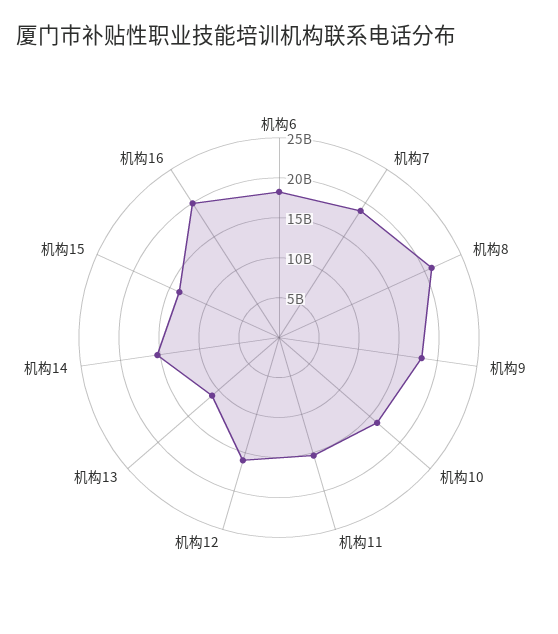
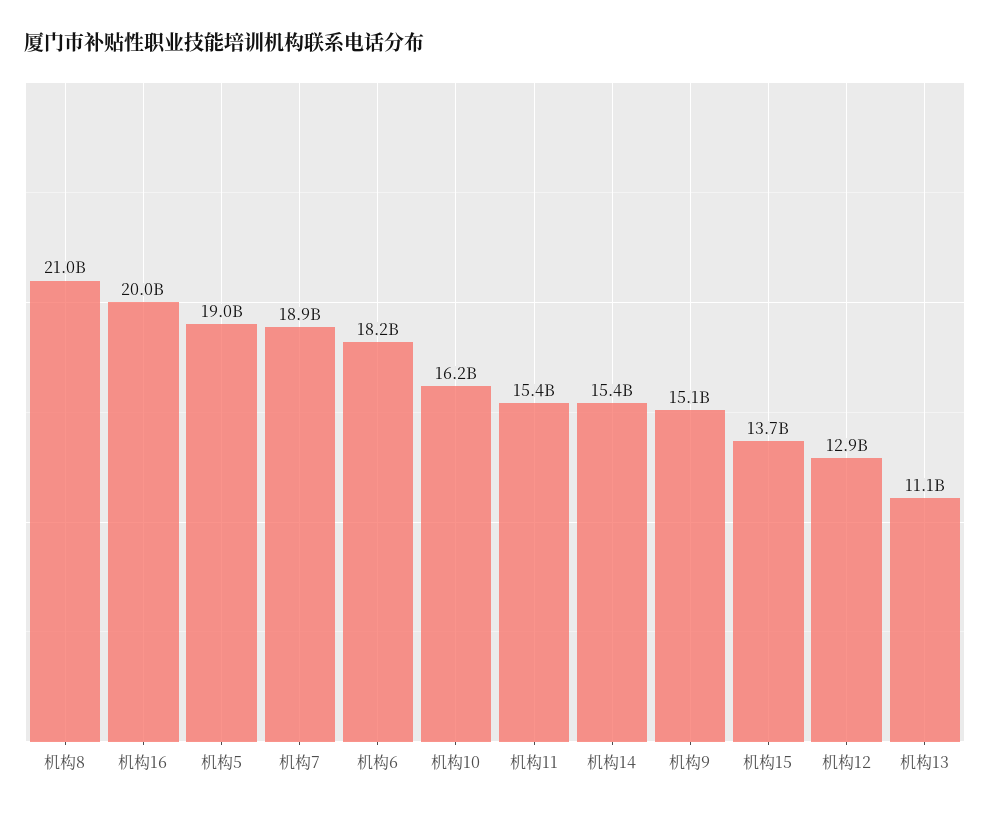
  {
    "机构6": 18200000000,
    "机构7": 18900000000,
    "机构8": 21000000000,
-   "机构9": 18000000000,
+   "机构9": 15100000000,
    "机构10": 16200000000,
    "机构11": 15400000000,
-   "机构12": 16000000000,
+   "机构12": 12900000000,
    "机构13": 11100000000,
    "机构14": 15400000000,
    "机构15": 13700000000,
-   "机构16": 20000000000
+   "机构16": 20000000000,
+   "机构5": 19000000000
  }

